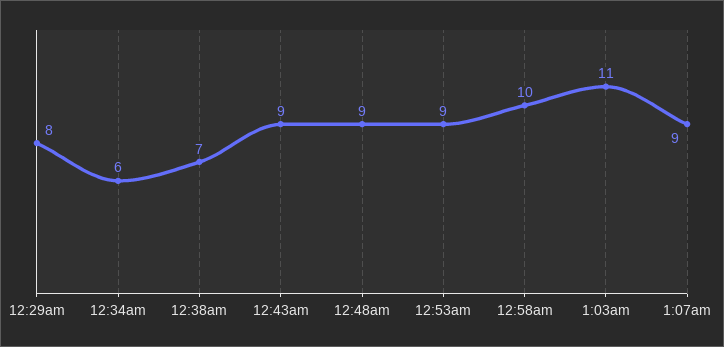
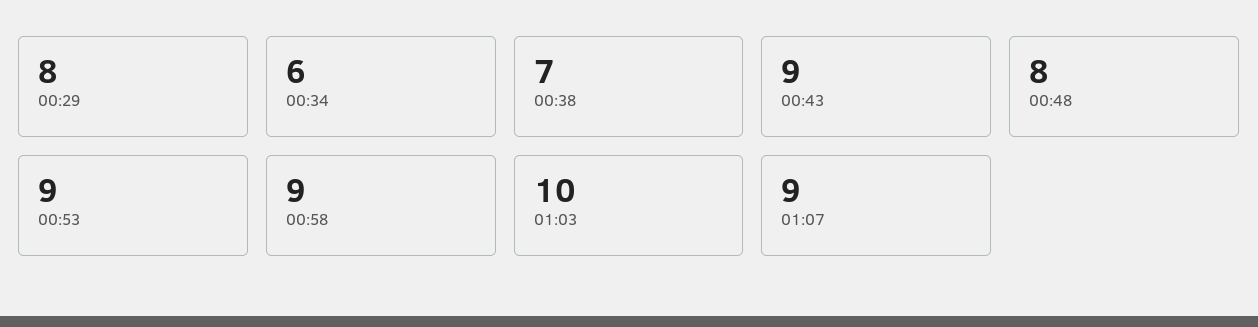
  {
    "12:29am": 8,
    "12:34am": 6,
    "12:38am": 7,
    "12:43am": 9,
-   "12:48am": 9,
+   "12:48am": 8,
    "12:53am": 9,
-   "12:58am": 10,
+   "12:58am": 9,
-   "1:03am": 11,
+   "1:03am": 10,
    "1:07am": 9
  }

